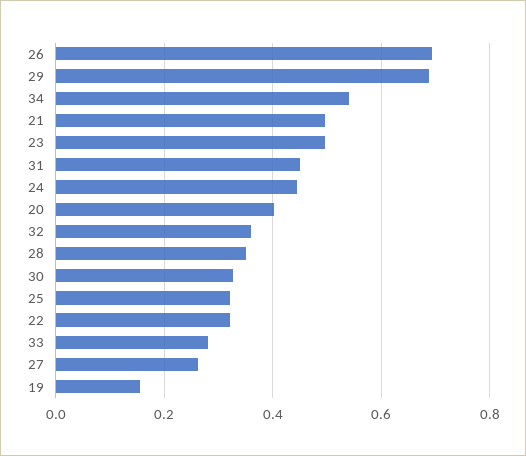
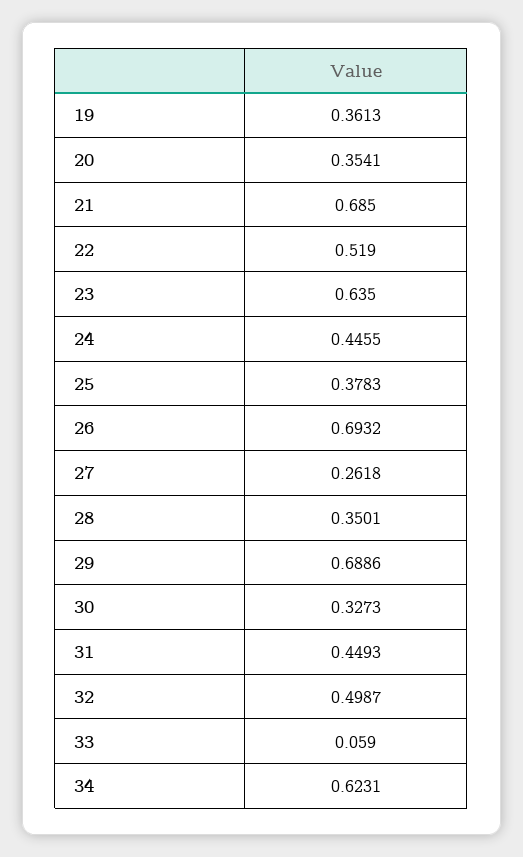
  {
    "26": 0.6932,
    "29": 0.6886,
-   "34": 0.54,
+   "34": 0.6231,
-   "21": 0.5,
+   "21": 0.685,
-   "23": 0.5,
+   "23": 0.635,
    "31": 0.4493,
    "24": 0.4455,
-   "20": 0.4,
+   "20": 0.3541,
-   "32": 0.36,
+   "32": 0.4987,
    "28": 0.3501,
    "30": 0.3273,
-   "25": 0.32,
+   "25": 0.3783,
-   "22": 0.32,
+   "22": 0.519,
-   "33": 0.28,
+   "33": 0.059,
    "27": 0.2618,
-   "19": 0.16
+   "19": 0.3613
  }

